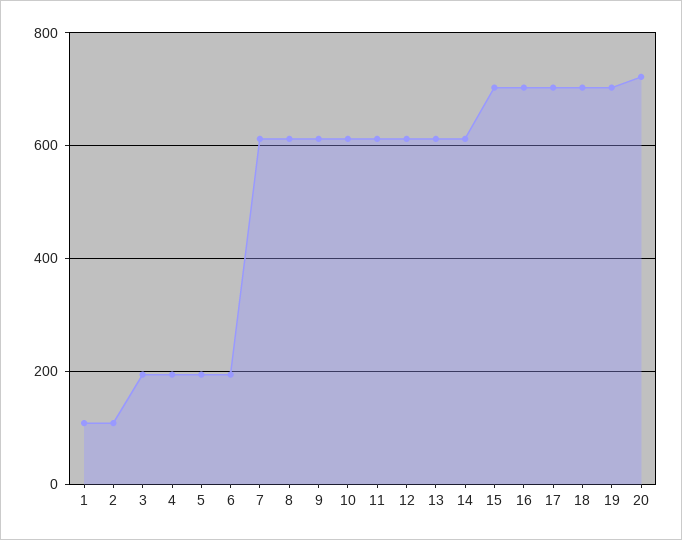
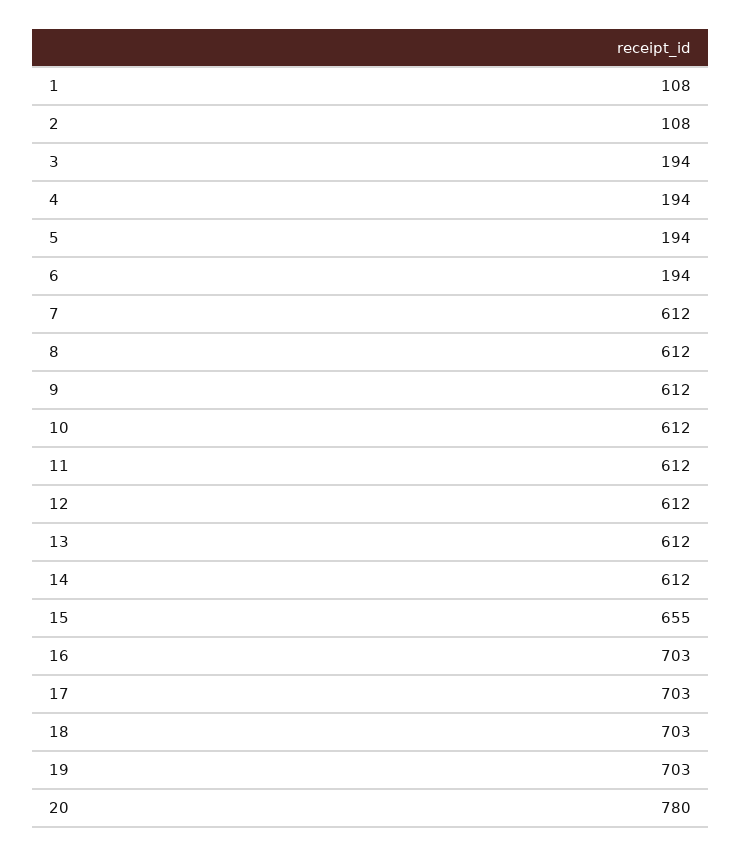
  {
    "1": 108,
    "2": 108,
    "3": 194,
    "4": 194,
    "5": 194,
    "6": 194,
    "7": 612,
    "8": 612,
    "9": 612,
    "10": 612,
    "11": 612,
    "12": 612,
    "13": 612,
    "14": 612,
-   "15": 700,
+   "15": 655,
    "16": 703,
    "17": 703,
    "18": 703,
    "19": 703,
-   "20": 720
+   "20": 780
  }

